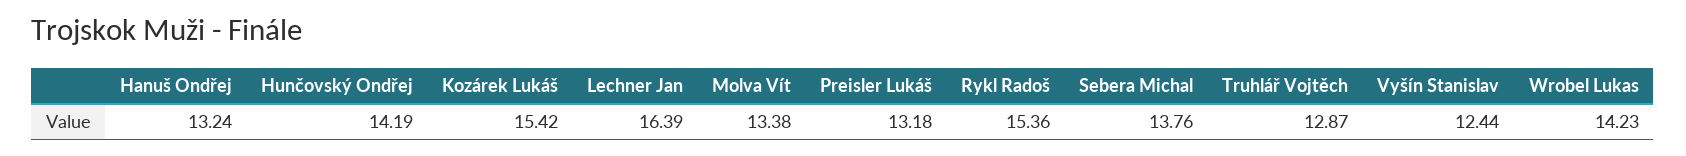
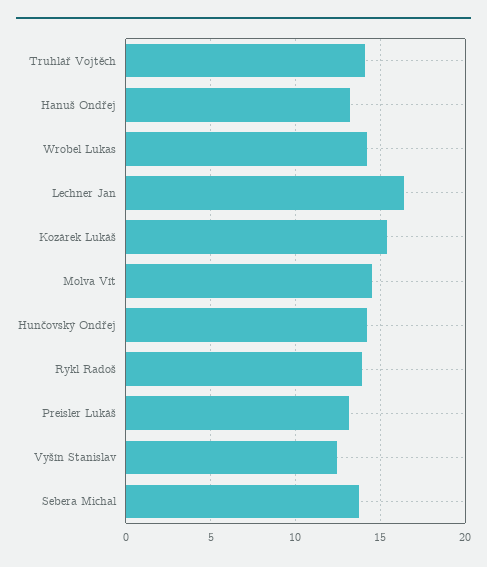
  {
    "Hanuš Ondřej": 13.24,
    "Hunčovský Ondřej": 14.19,
    "Kozárek Lukáš": 15.42,
    "Lechner Jan": 16.39,
-   "Molva Vít": 13.38,
+   "Molva Vít": 14.5,
    "Preisler Lukáš": 13.18,
-   "Rykl Radoš": 15.36,
+   "Rykl Radoš": 14,
    "Sebera Michal": 13.76,
-   "Truhlář Vojtěch": 12.87,
+   "Truhlář Vojtěch": 14,
    "Vyšín Stanislav": 12.44,
    "Wrobel Lukas": 14.23
  }

